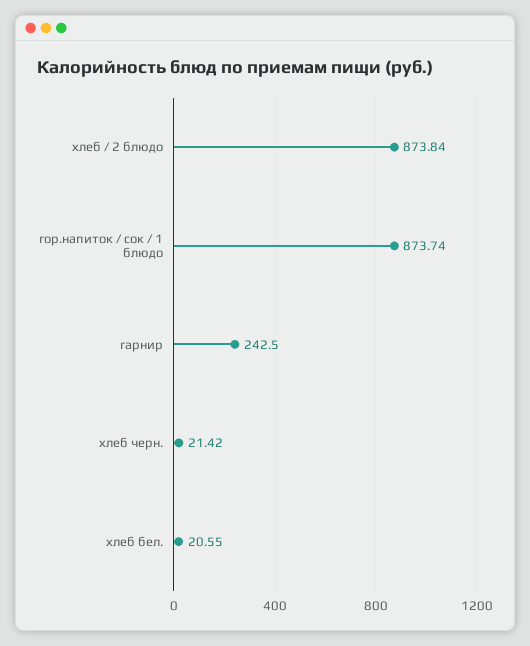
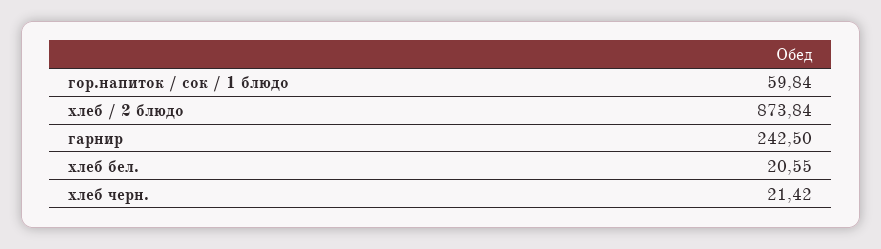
  {
    "хлеб / 2 блюдо": 873.84,
-   "гор.напиток / сок / 1 блюдо": 873.74,
+   "гор.напиток / сок / 1 блюдо": 59.84,
    "гарнир": 242.5,
    "хлеб черн.": 21.42,
    "хлеб бел.": 20.55
  }

